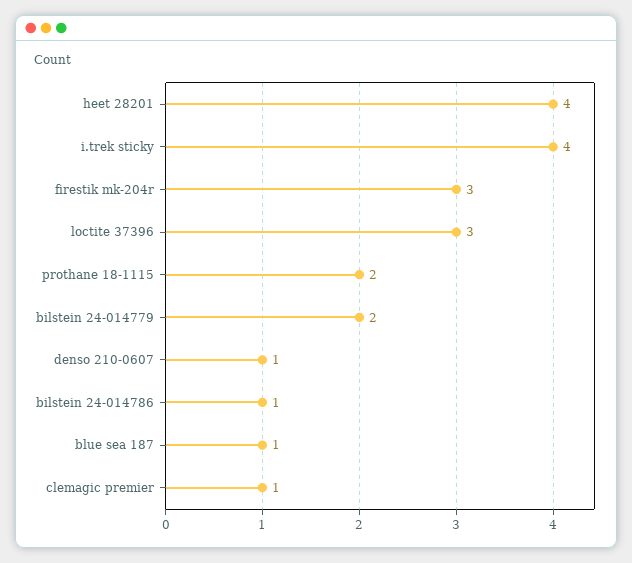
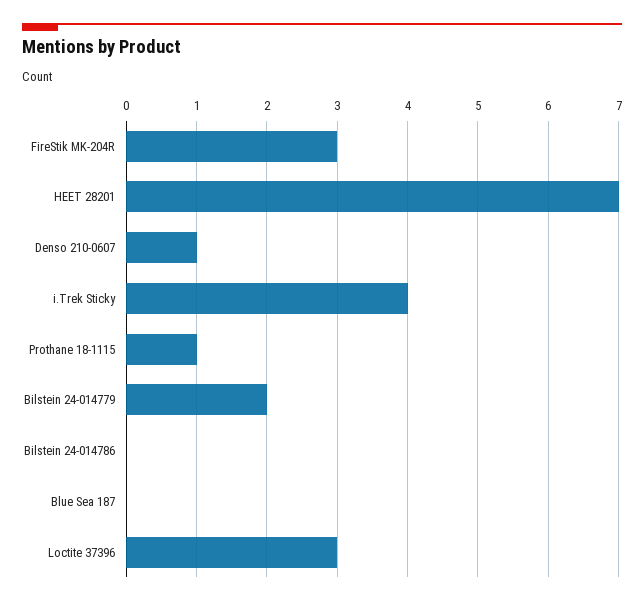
  {
-   "heet 28201": 4,
+   "heet 28201": 7,
    "i.trek sticky": 4,
    "firestik mk-204r": 3,
    "loctite 37396": 3,
-   "prothane 18-1115": 2,
+   "prothane 18-1115": 1,
    "bilstein 24-014779": 2,
    "denso 210-0607": 1,
-   "bilstein 24-014786": 1,
+   "bilstein 24-014786": 0,
-   "blue sea 187": 1,
+   "blue sea 187": 0
-   "clemagic premier": 1
  }

